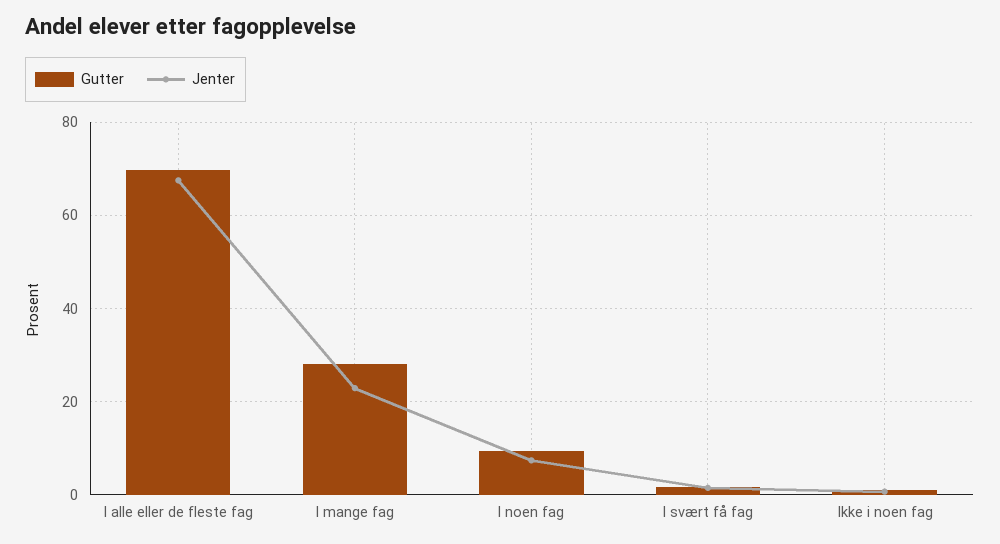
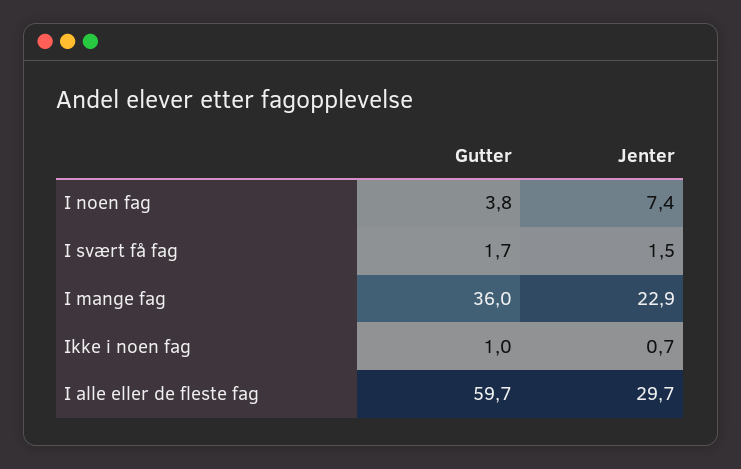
  {
    "Gutter": {
-     "I alle eller de fleste fag": 70,
+     "I alle eller de fleste fag": 59.7,
-     "I mange fag": 28,
+     "I mange fag": 36,
-     "I noen fag": 10,
+     "I noen fag": 3.8,
      "I svært få fag": 1.7,
      "Ikke i noen fag": 1
    },
    "Jenter": {
-     "I alle eller de fleste fag": 68,
+     "I alle eller de fleste fag": 29.7,
      "I mange fag": 22.9,
      "I noen fag": 7.4,
      "I svært få fag": 1.5,
      "Ikke i noen fag": 0.7
    }
  }

